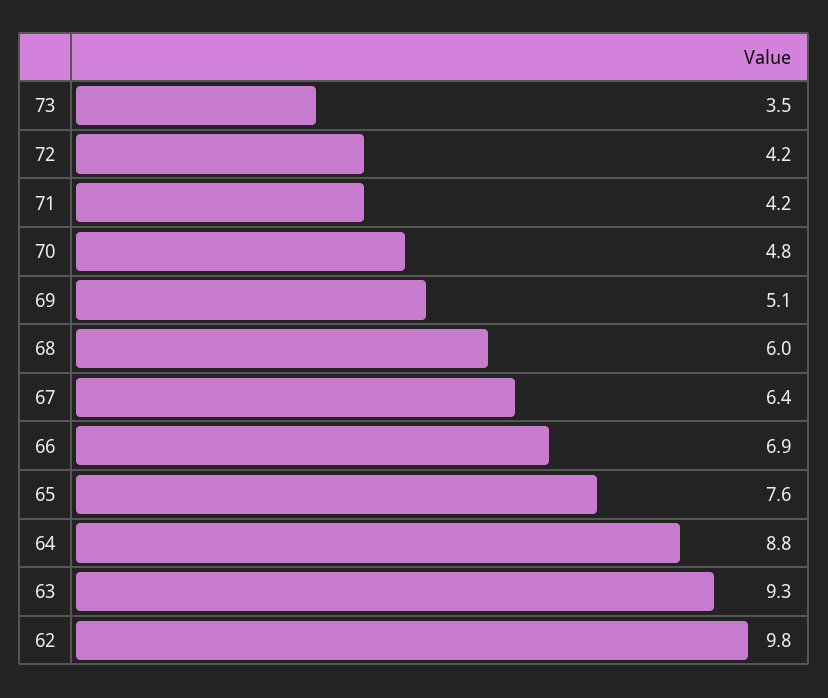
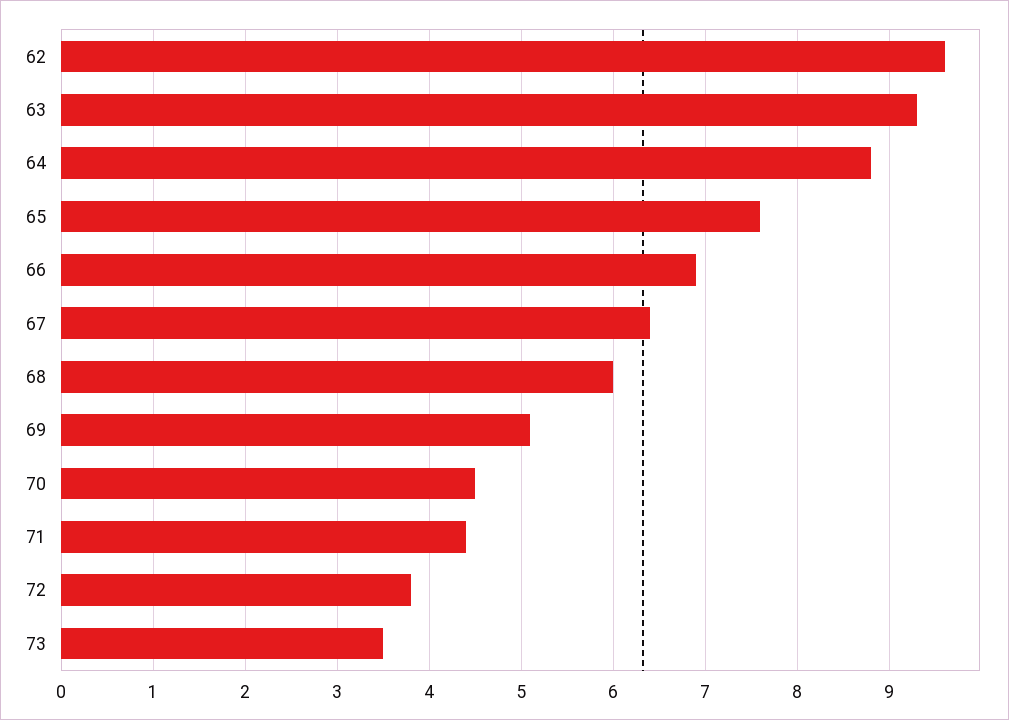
  {
    "73": 3.5,
-   "72": 4.2,
+   "72": 3.8,
-   "71": 4.2,
+   "71": 4.4,
-   "70": 4.8,
+   "70": 4.5,
    "69": 5.1,
    "68": 6,
    "67": 6.4,
    "66": 6.9,
    "65": 7.6,
    "64": 8.8,
    "63": 9.3,
-   "62": 9.8
+   "62": 9.6
  }

